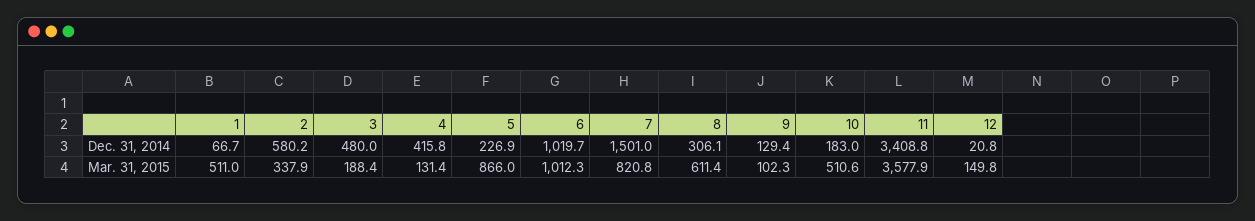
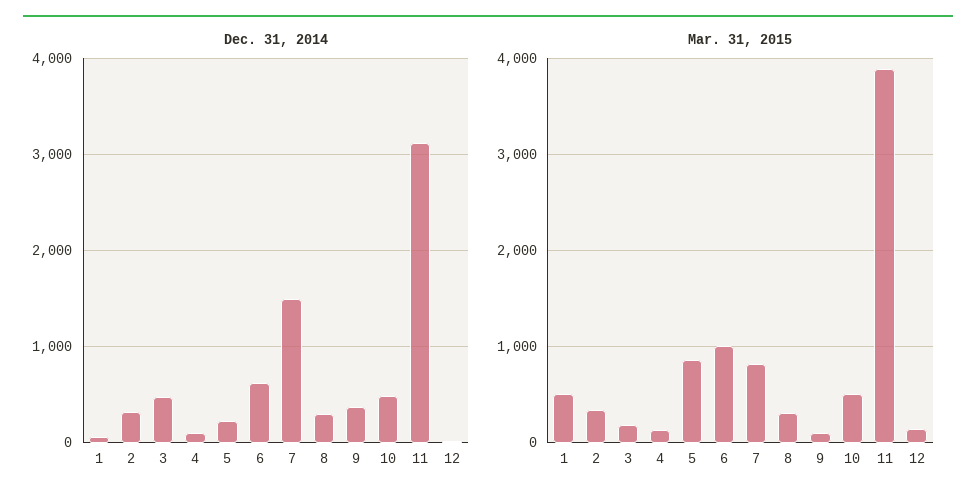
  {
    "Dec. 31, 2014": {
      "1": 66.7,
-     "2": 580.2,
+     "2": 300,
      "3": 480,
-     "4": 415.8,
+     "4": 100,
      "5": 226.9,
-     "6": 1019.7,
+     "6": 600,
      "7": 1501,
      "8": 306.1,
-     "9": 129.4,
+     "9": 400,
-     "10": 183,
+     "10": 500,
-     "11": 3408.8,
+     "11": 3100,
      "12": 20.8
    },
    "Mar. 31, 2015": {
      "1": 511,
      "2": 337.9,
      "3": 188.4,
      "4": 131.4,
      "5": 866,
      "6": 1012.3,
      "7": 820.8,
-     "8": 611.4,
+     "8": 300,
      "9": 102.3,
      "10": 510.6,
-     "11": 3577.9,
+     "11": 3900,
      "12": 149.8
    }
  }

